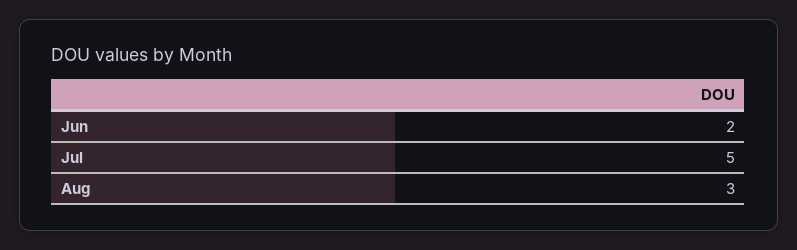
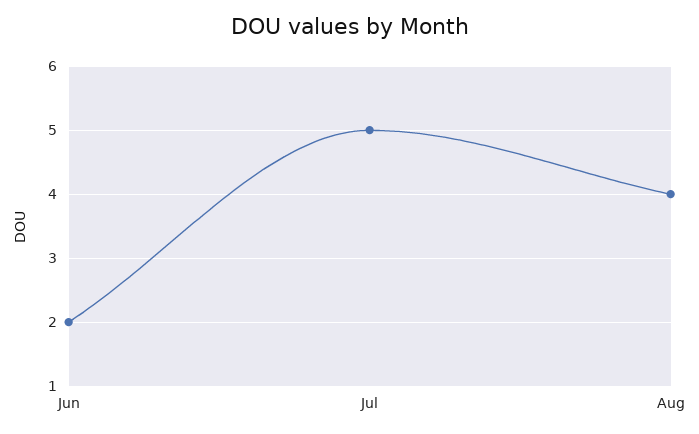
  {
    "Jun": 2,
    "Jul": 5,
-   "Aug": 3
+   "Aug": 4
  }

